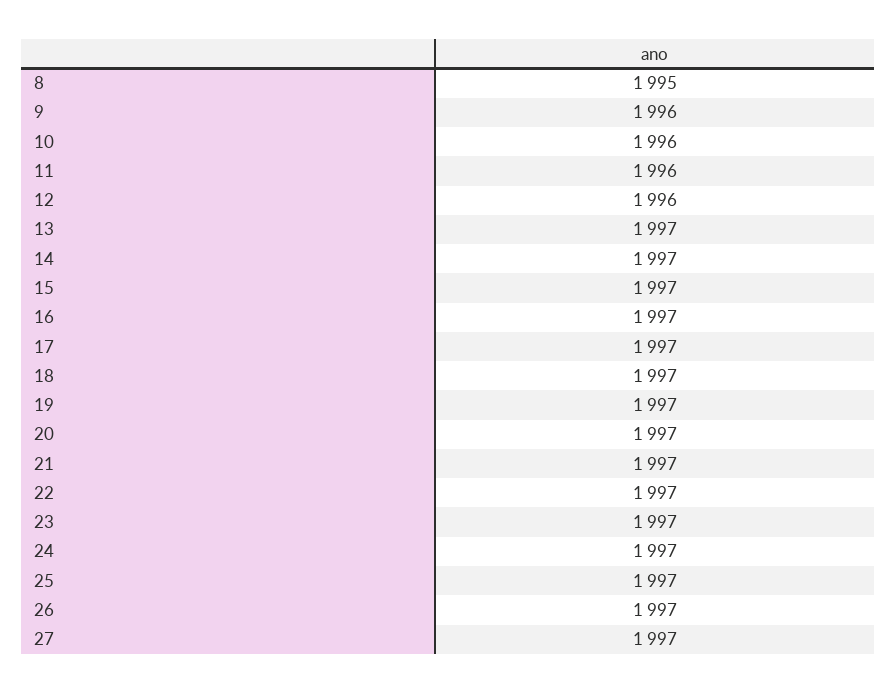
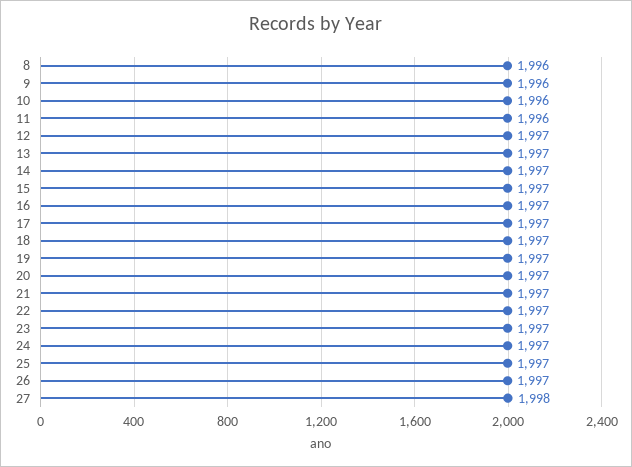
  {
-   "8": 1995,
+   "8": 1996,
    "9": 1996,
    "10": 1996,
    "11": 1996,
-   "12": 1996,
+   "12": 1997,
    "13": 1997,
    "14": 1997,
    "15": 1997,
    "16": 1997,
    "17": 1997,
    "18": 1997,
    "19": 1997,
    "20": 1997,
    "21": 1997,
    "22": 1997,
    "23": 1997,
    "24": 1997,
    "25": 1997,
    "26": 1997,
-   "27": 1997
+   "27": 1998
  }

